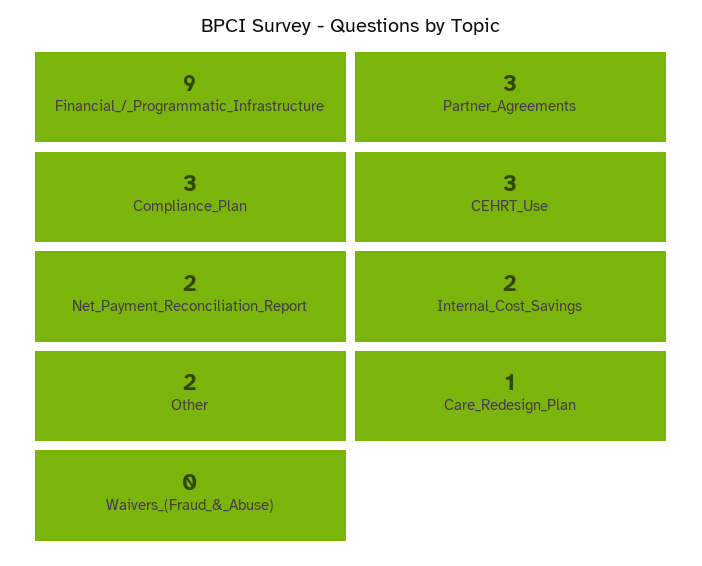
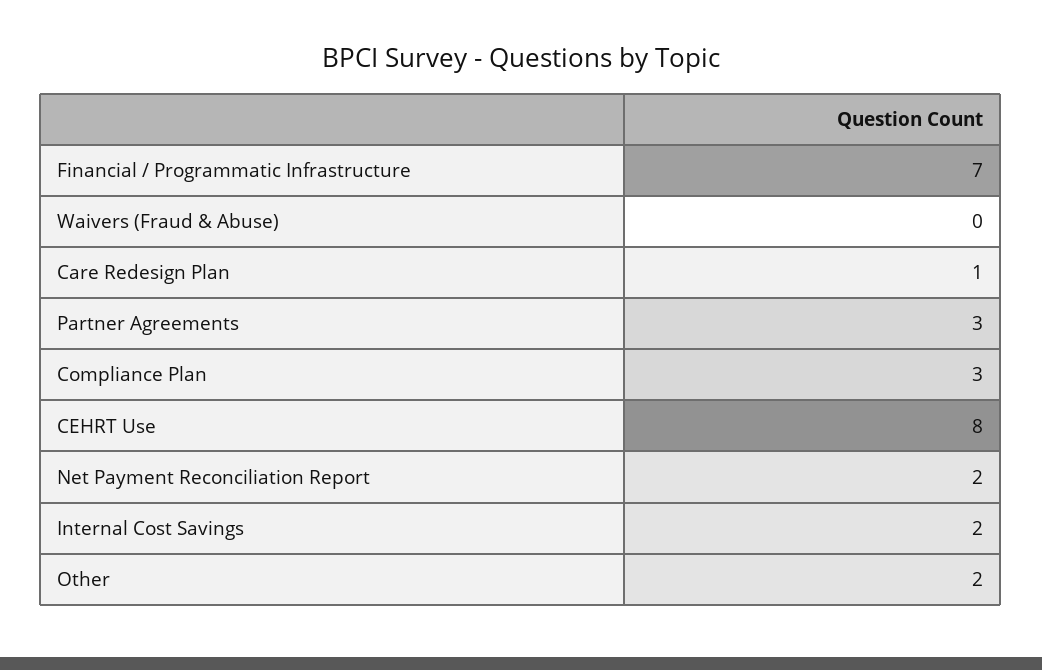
  {
-   "Financial_/_Programmatic_Infrastructure": 9,
+   "Financial_/_Programmatic_Infrastructure": 7,
    "Partner_Agreements": 3,
    "Compliance_Plan": 3,
-   "CEHRT_Use": 3,
+   "CEHRT_Use": 8,
    "Net_Payment_Reconciliation_Report": 2,
    "Internal_Cost_Savings": 2,
    "Other": 2,
    "Care_Redesign_Plan": 1,
    "Waivers_(Fraud_&_Abuse)": 0
  }

